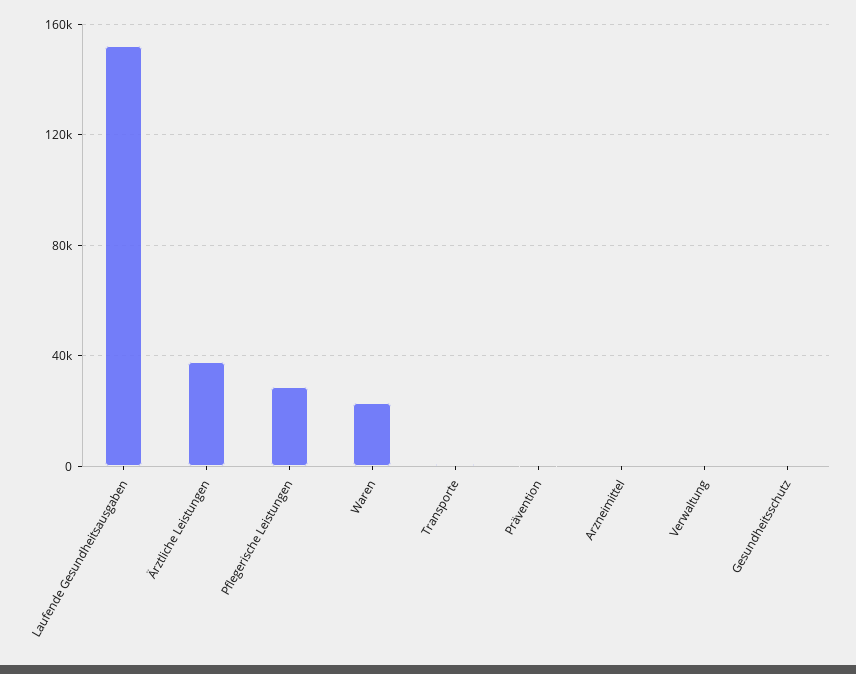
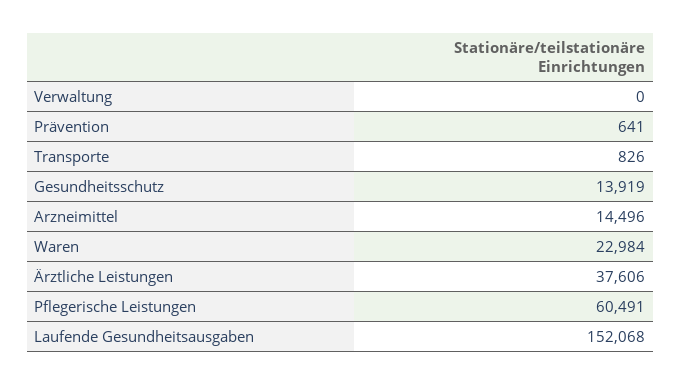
  {
    "Laufende Gesundheitsausgaben": 152068,
    "Ärztliche Leistungen": 37606,
-   "Pflegerische Leistungen": 30000,
+   "Pflegerische Leistungen": 60491,
    "Waren": 22984,
    "Transporte": 826,
    "Prävention": 641,
-   "Arzneimittel": 0,
+   "Arzneimittel": 14496,
    "Verwaltung": 0,
-   "Gesundheitsschutz": 0
+   "Gesundheitsschutz": 13919
  }

